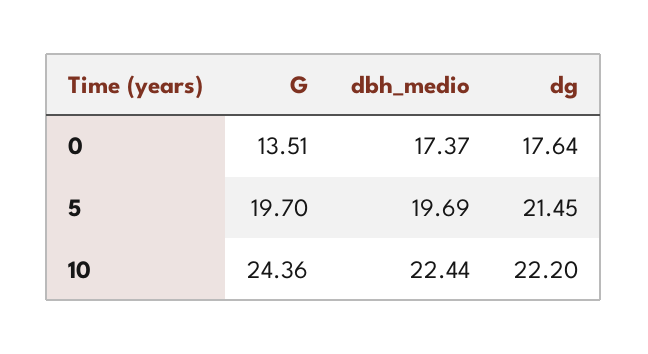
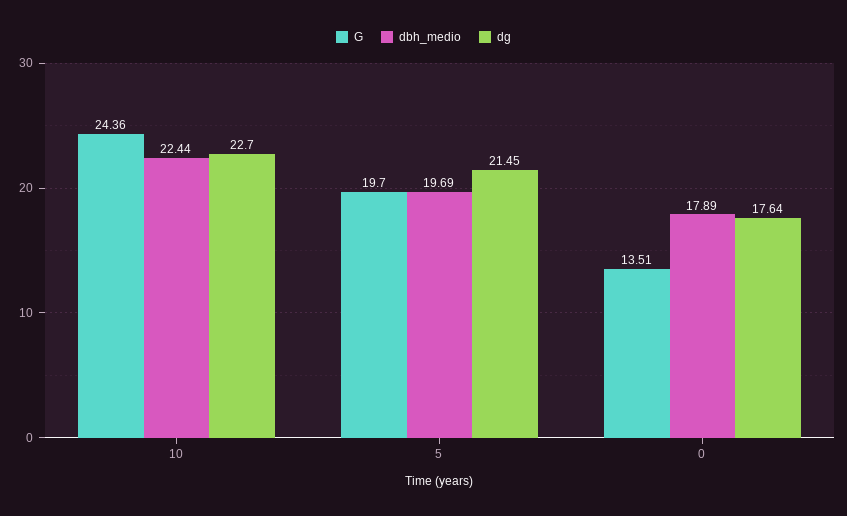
  {
    "G": {
      "0": 13.51,
      "5": 19.7,
      "10": 24.36
    },
    "dbh_medio": {
-     "0": 17.37,
+     "0": 17.89,
      "5": 19.69,
      "10": 22.44
    },
    "dg": {
      "0": 17.64,
      "5": 21.45,
-     "10": 22.2
+     "10": 22.7
    }
  }

